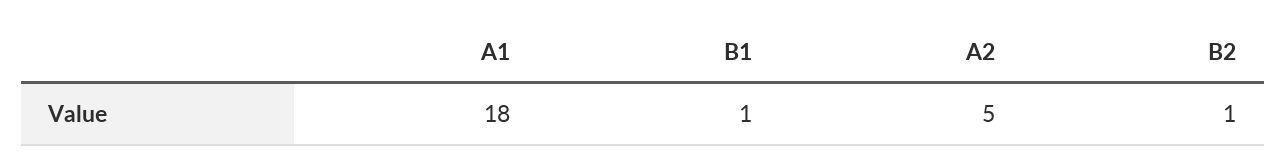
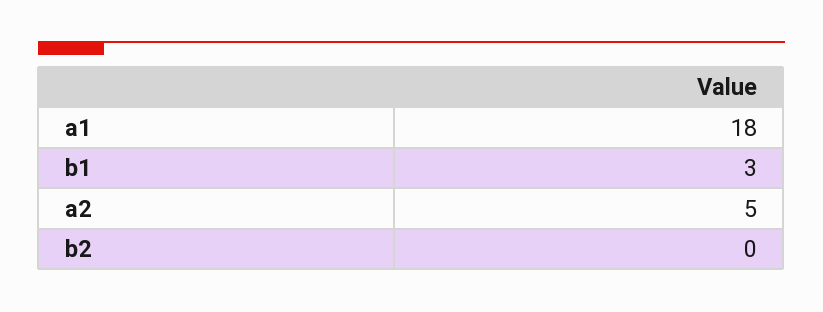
  {
    "A1": 18,
-   "B1": 1,
+   "B1": 3,
    "A2": 5,
-   "B2": 1
+   "B2": 0
  }

